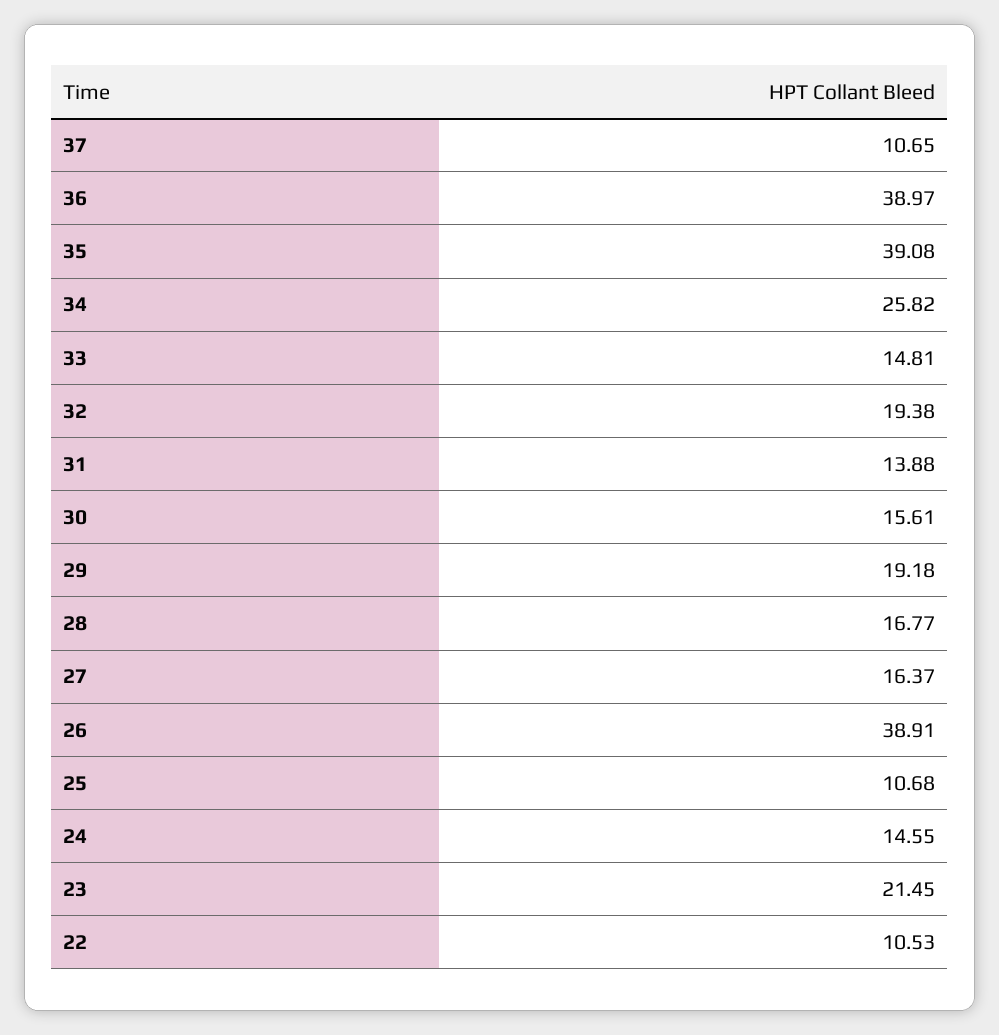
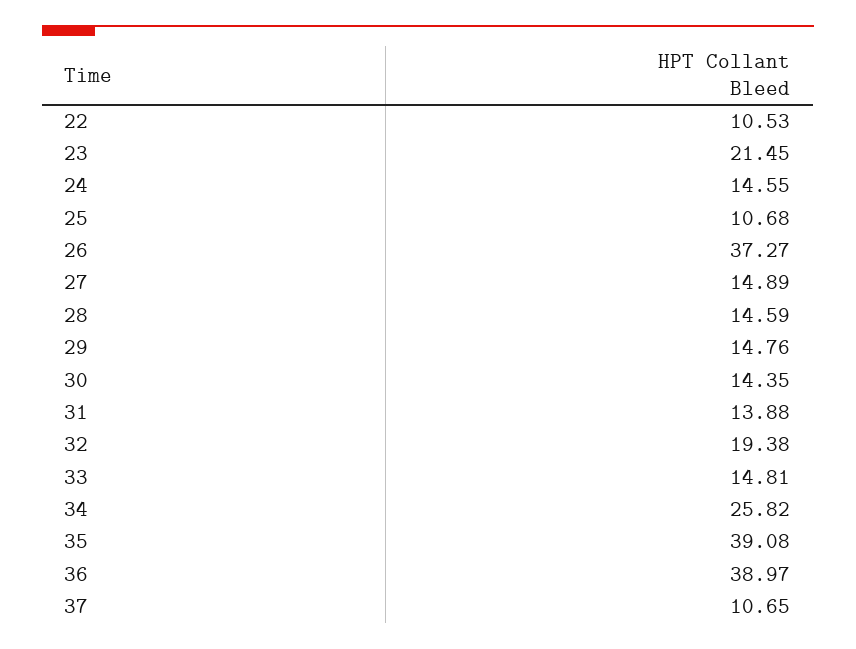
  {
    "37": 10.65,
    "36": 38.97,
    "35": 39.08,
    "34": 25.82,
    "33": 14.81,
    "32": 19.38,
    "31": 13.88,
-   "30": 15.61,
+   "30": 14.35,
-   "29": 19.18,
+   "29": 14.76,
-   "28": 16.77,
+   "28": 14.59,
-   "27": 16.37,
+   "27": 14.89,
-   "26": 38.91,
+   "26": 37.27,
    "25": 10.68,
    "24": 14.55,
    "23": 21.45,
    "22": 10.53
  }

